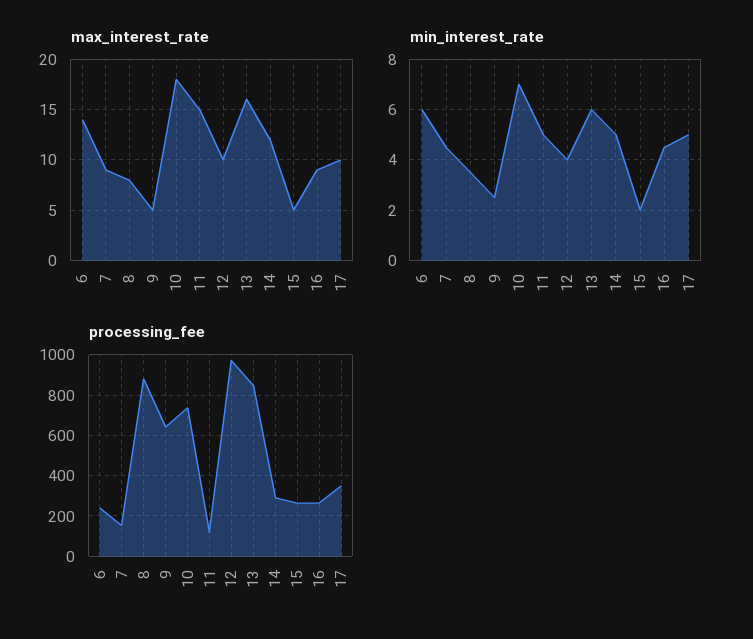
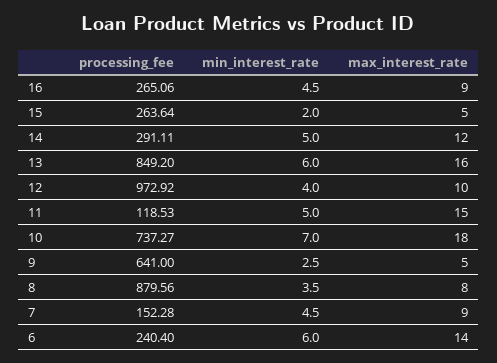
  {
    "max_interest_rate": {
      "6": 14,
      "7": 9,
      "8": 8,
      "9": 5,
      "10": 18,
      "11": 15,
      "12": 10,
      "13": 16,
      "14": 12,
      "15": 5,
-     "16": 9,
+     "16": 9
-     "17": 10
    },
    "min_interest_rate": {
      "6": 6,
      "7": 4.5,
      "8": 3.5,
      "9": 2.5,
      "10": 7,
      "11": 5,
      "12": 4,
      "13": 6,
      "14": 5,
      "15": 2,
-     "16": 4.5,
+     "16": 4.5
-     "17": 5
    },
    "processing_fee": {
      "6": 240.4,
      "7": 152.28,
      "8": 879.56,
      "9": 641,
      "10": 737.27,
      "11": 118.53,
      "12": 972.92,
      "13": 849.2,
      "14": 291.11,
      "15": 263.64,
-     "16": 265.06,
+     "16": 265.06
-     "17": 350
    }
  }

